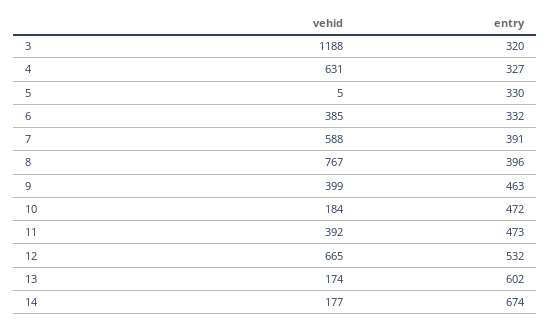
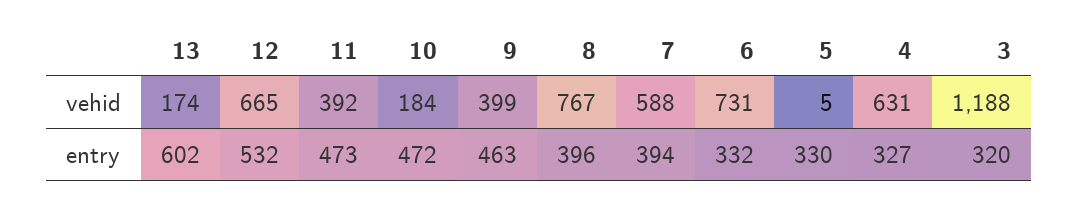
  {
    "vehid": {
      "3": 1188,
      "4": 631,
      "5": 5,
-     "6": 385,
+     "6": 731,
      "7": 588,
      "8": 767,
      "9": 399,
      "10": 184,
      "11": 392,
      "12": 665,
-     "13": 174,
+     "13": 174
-     "14": 177
    },
    "entry": {
      "3": 320,
      "4": 327,
      "5": 330,
      "6": 332,
-     "7": 391,
+     "7": 394,
      "8": 396,
      "9": 463,
      "10": 472,
      "11": 473,
      "12": 532,
-     "13": 602,
+     "13": 602
-     "14": 674
    }
  }

